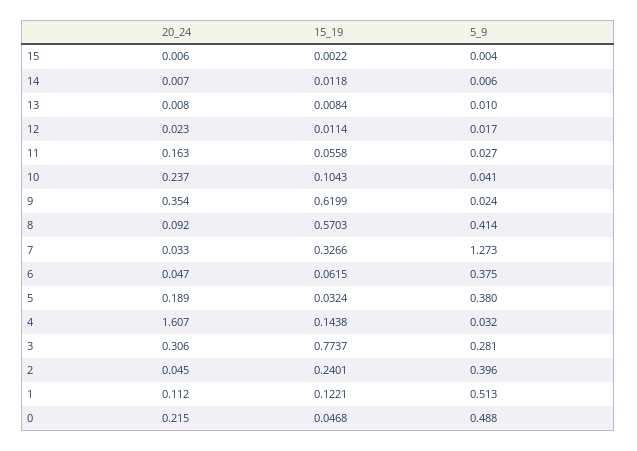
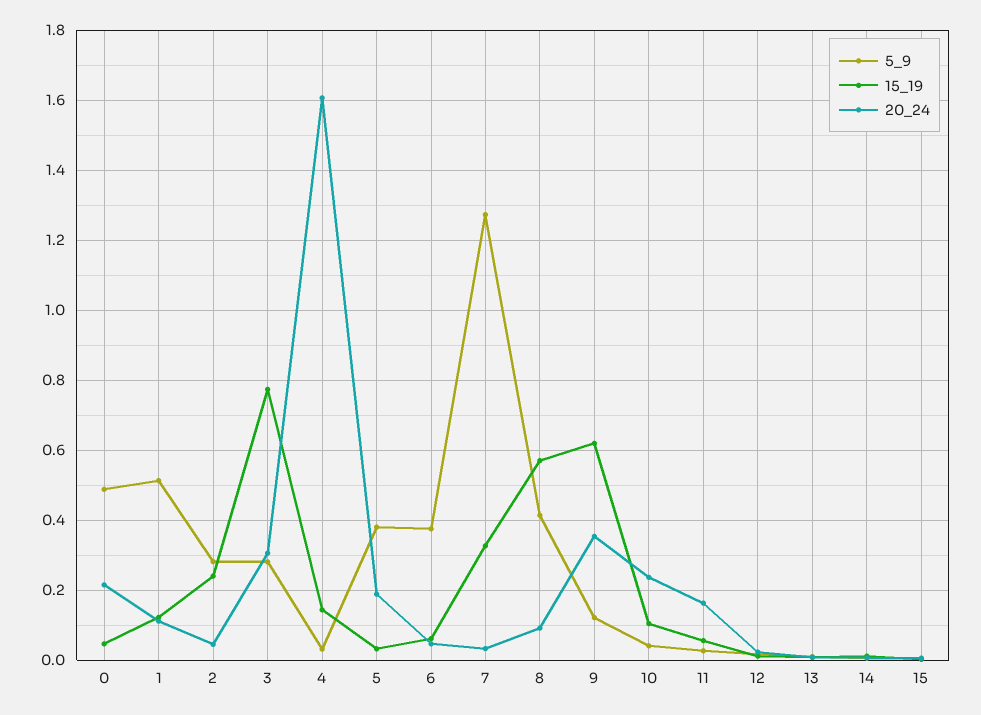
  {
    "20_24": {
      "15": 0.006,
      "14": 0.007,
      "13": 0.008,
      "12": 0.023,
      "11": 0.163,
      "10": 0.237,
      "9": 0.354,
      "8": 0.092,
      "7": 0.033,
      "6": 0.047,
      "5": 0.189,
      "4": 1.607,
      "3": 0.306,
      "2": 0.045,
      "1": 0.112,
      "0": 0.215
    },
    "15_19": {
      "15": 0.0022,
      "14": 0.0118,
      "13": 0.0084,
      "12": 0.0114,
      "11": 0.0558,
      "10": 0.1043,
      "9": 0.6199,
      "8": 0.5703,
      "7": 0.3266,
      "6": 0.0615,
      "5": 0.0324,
      "4": 0.1438,
      "3": 0.7737,
      "2": 0.2401,
      "1": 0.1221,
      "0": 0.0468
    },
    "5_9": {
      "15": 0.004,
      "14": 0.006,
      "13": 0.01,
      "12": 0.017,
      "11": 0.027,
      "10": 0.041,
-     "9": 0.024,
+     "9": 0.12,
      "8": 0.414,
      "7": 1.273,
      "6": 0.375,
      "5": 0.38,
      "4": 0.032,
      "3": 0.281,
-     "2": 0.396,
+     "2": 0.28,
      "1": 0.513,
      "0": 0.488
    }
  }

